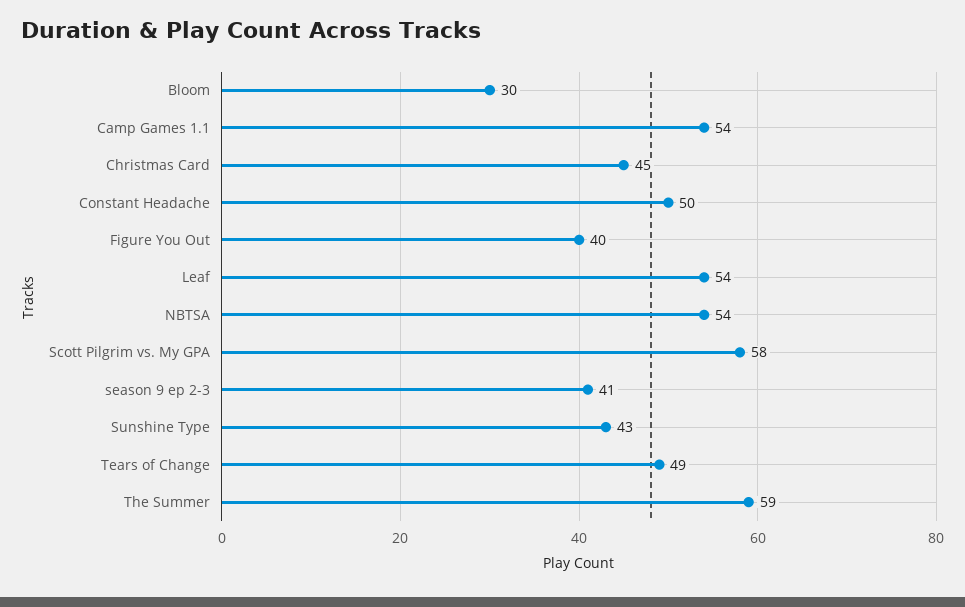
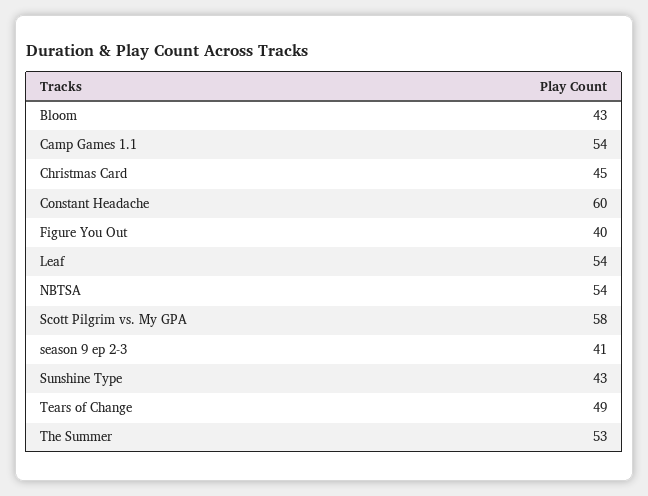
  {
-   "Bloom": 30,
+   "Bloom": 43,
    "Camp Games 1.1": 54,
    "Christmas Card": 45,
-   "Constant Headache": 50,
+   "Constant Headache": 60,
    "Figure You Out": 40,
    "Leaf": 54,
    "NBTSA": 54,
    "Scott Pilgrim vs. My GPA": 58,
    "season 9 ep 2-3": 41,
    "Sunshine Type": 43,
    "Tears of Change": 49,
-   "The Summer": 59
+   "The Summer": 53
  }

